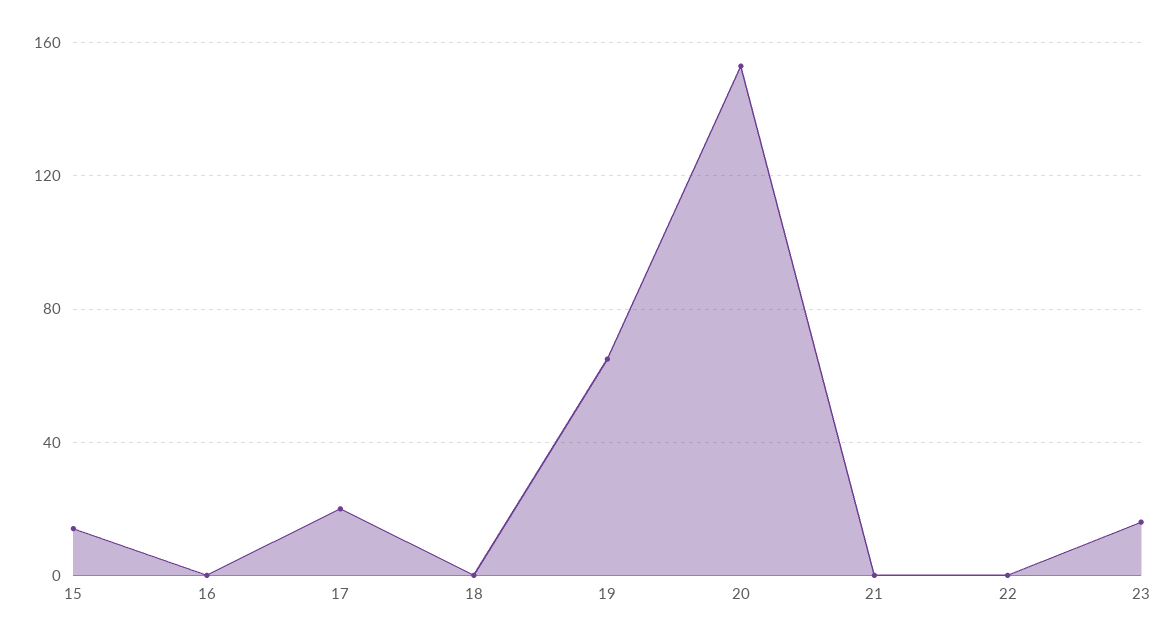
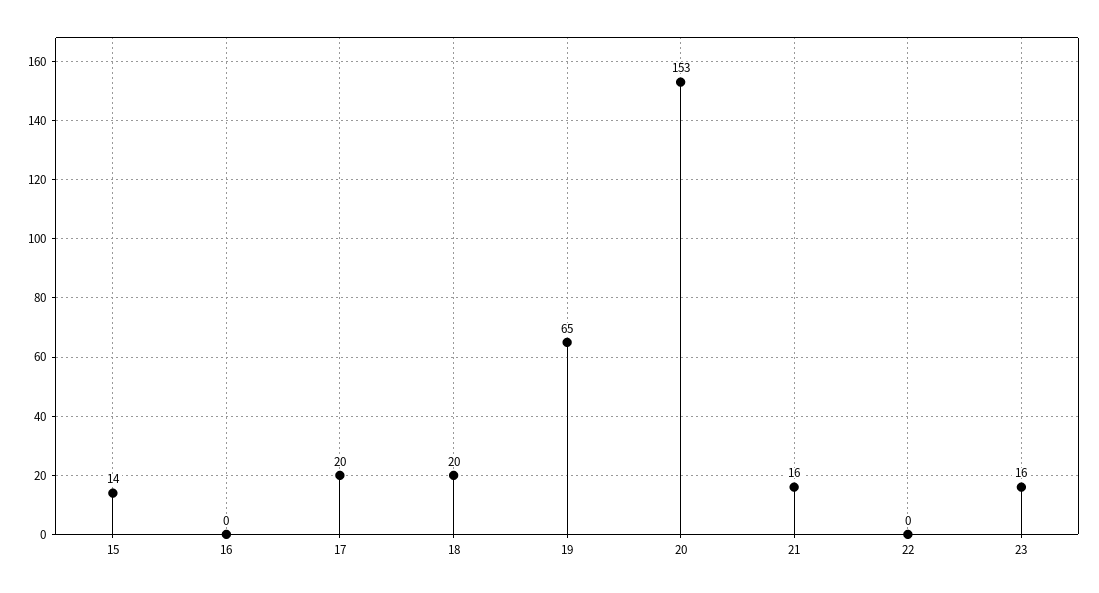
  {
    "15": 14,
    "16": 0,
    "17": 20,
-   "18": 0,
+   "18": 20,
    "19": 65,
    "20": 153,
-   "21": 0,
+   "21": 16,
    "22": 0,
    "23": 16
  }

